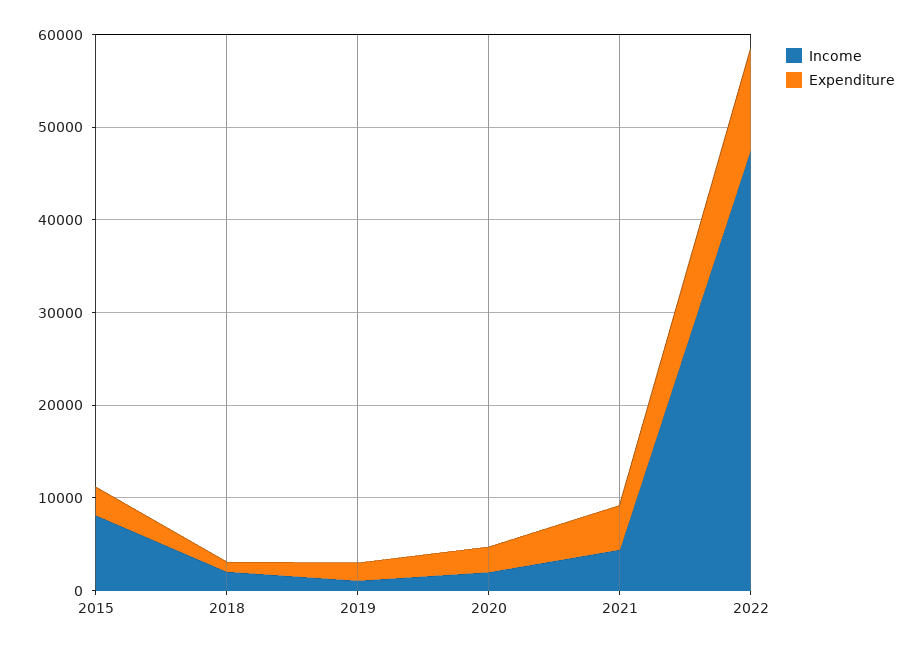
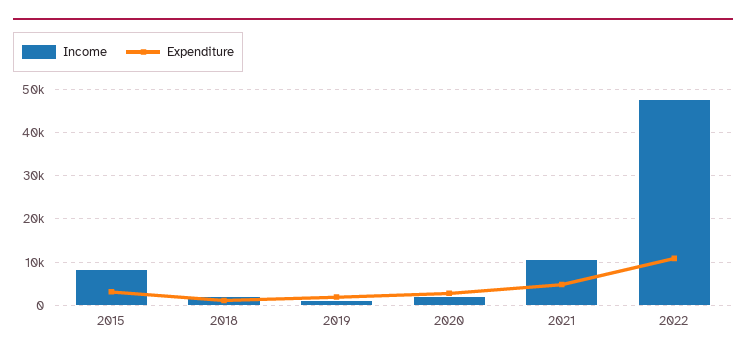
  {
    "Income": {
      "2015": 8000,
      "2018": 2000,
      "2019": 2000,
      "2020": 2000,
-     "2021": 4000,
+     "2021": 10000,
      "2022": 48000
    },
    "Expenditure": {
      "2015": 4000,
      "2018": 2000,
      "2019": 2000,
      "2020": 2000,
      "2021": 4000,
      "2022": 10000
    }
  }

